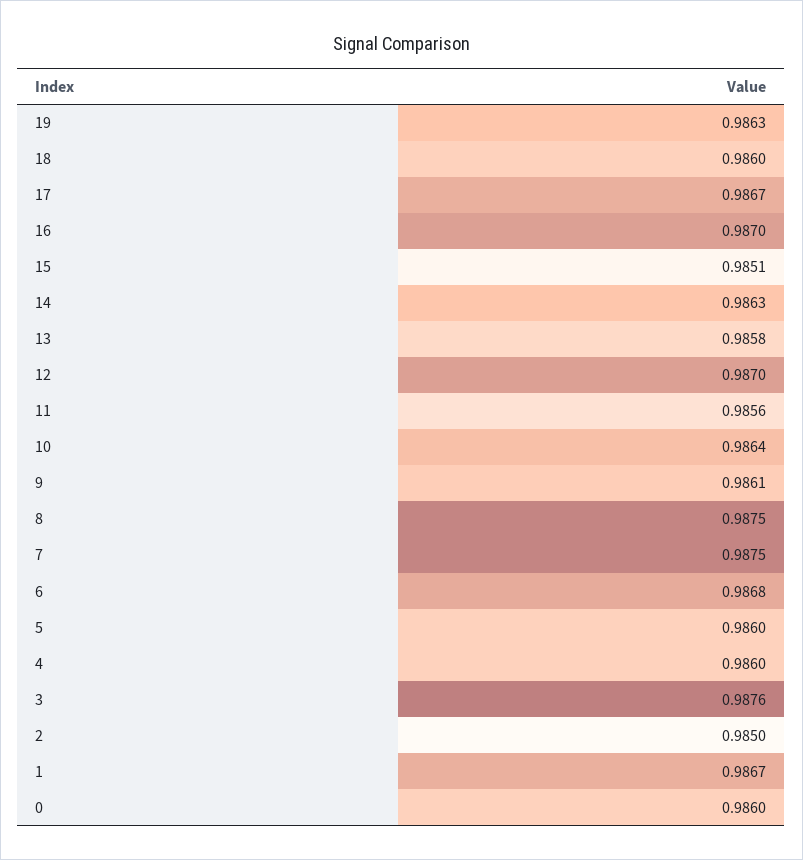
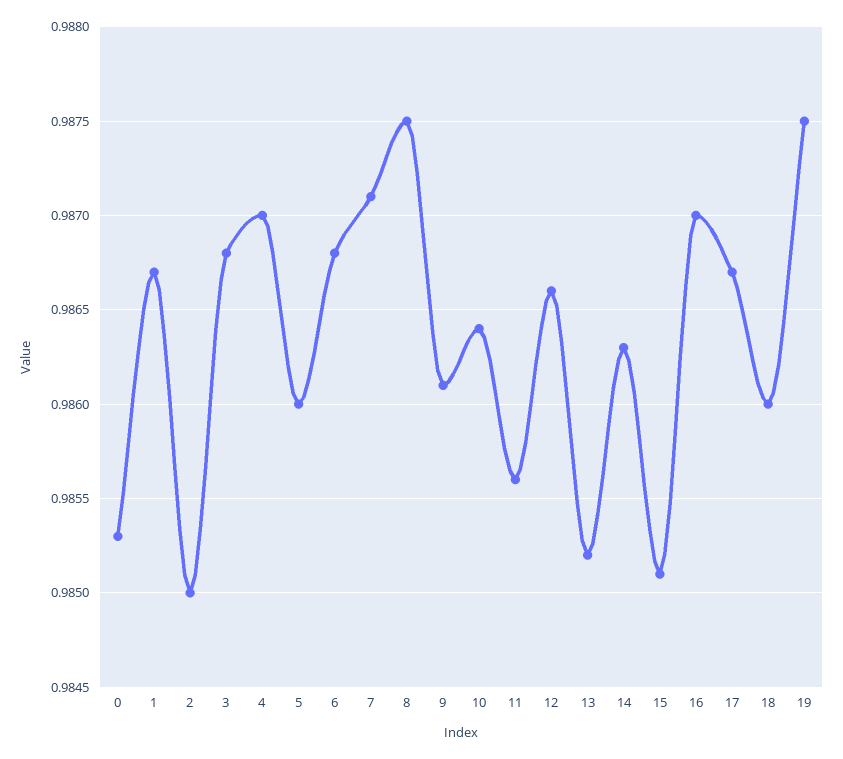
  {
-   "19": 0.9863,
+   "19": 0.9875,
    "18": 0.986,
    "17": 0.9867,
    "16": 0.987,
    "15": 0.9851,
    "14": 0.9863,
-   "13": 0.9858,
+   "13": 0.9852,
-   "12": 0.987,
+   "12": 0.9866,
    "11": 0.9856,
    "10": 0.9864,
    "9": 0.9861,
    "8": 0.9875,
-   "7": 0.9875,
+   "7": 0.9871,
    "6": 0.9868,
    "5": 0.986,
-   "4": 0.986,
+   "4": 0.987,
-   "3": 0.9876,
+   "3": 0.9868,
    "2": 0.985,
    "1": 0.9867,
-   "0": 0.986
+   "0": 0.9853
  }

